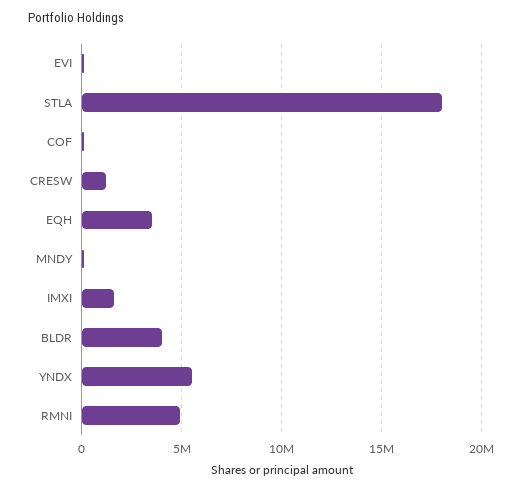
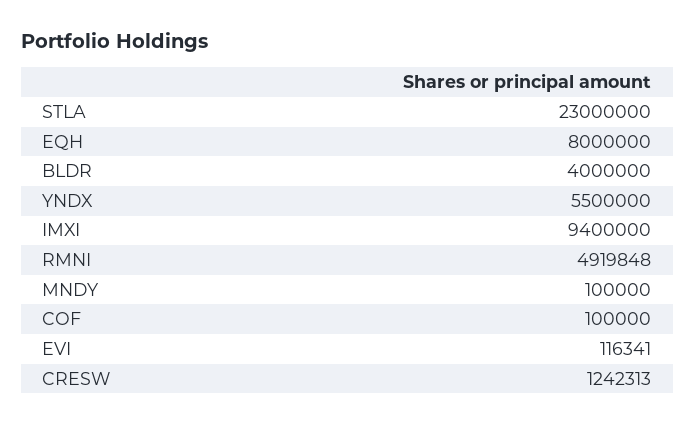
  {
    "EVI": 116341,
-   "STLA": 18000000,
+   "STLA": 23000000,
    "COF": 100000,
    "CRESW": 1242313,
-   "EQH": 3500000,
+   "EQH": 8000000,
    "MNDY": 100000,
-   "IMXI": 1500000,
+   "IMXI": 9400000,
    "BLDR": 4000000,
    "YNDX": 5500000,
    "RMNI": 4919848
  }

